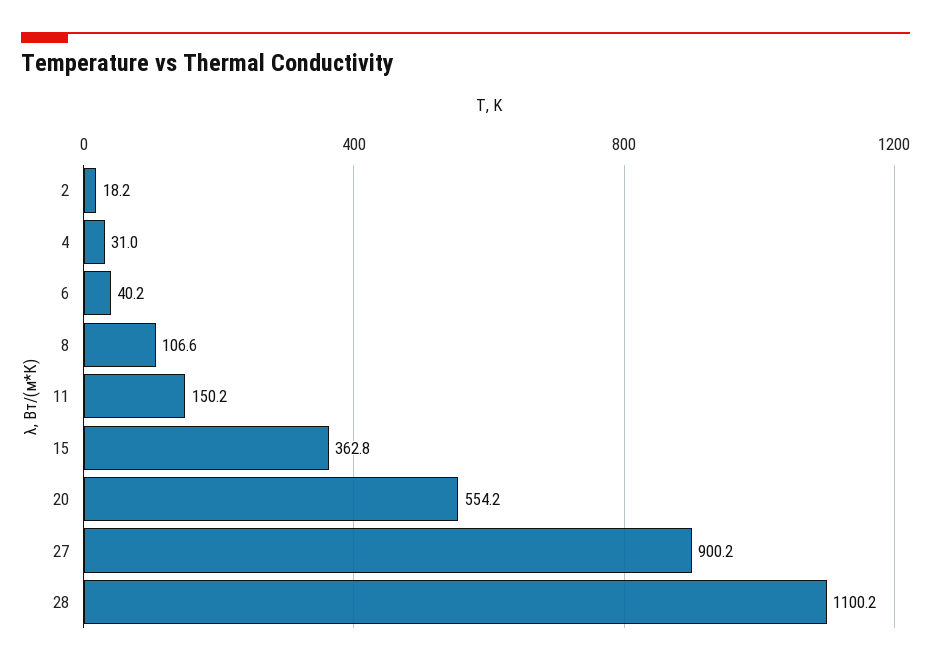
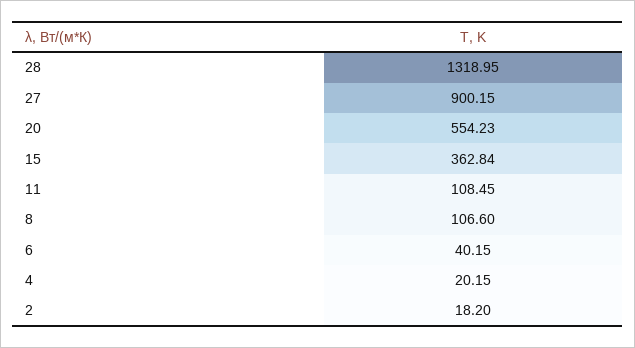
  {
    "2": 18.2,
-   "4": 31,
+   "4": 20.15,
    "6": 40.15,
    "8": 106.6,
-   "11": 150.2,
+   "11": 108.45,
    "15": 362.84,
    "20": 554.23,
    "27": 900.15,
-   "28": 1100.2
+   "28": 1318.95
  }

